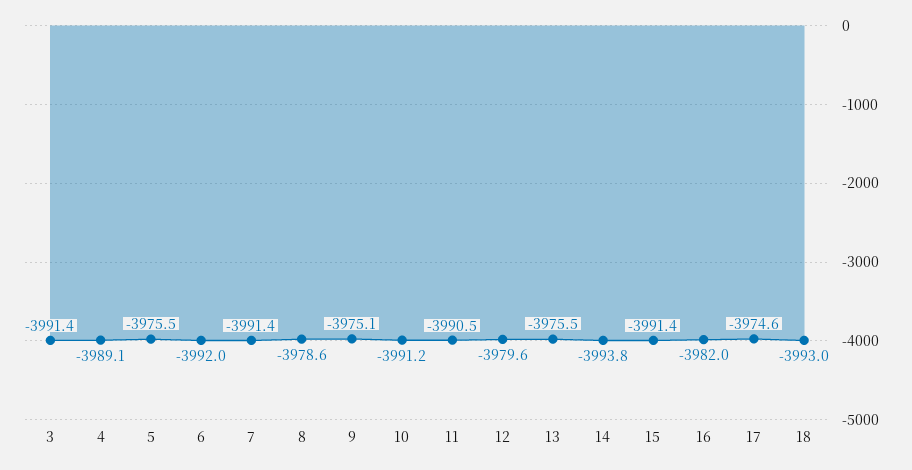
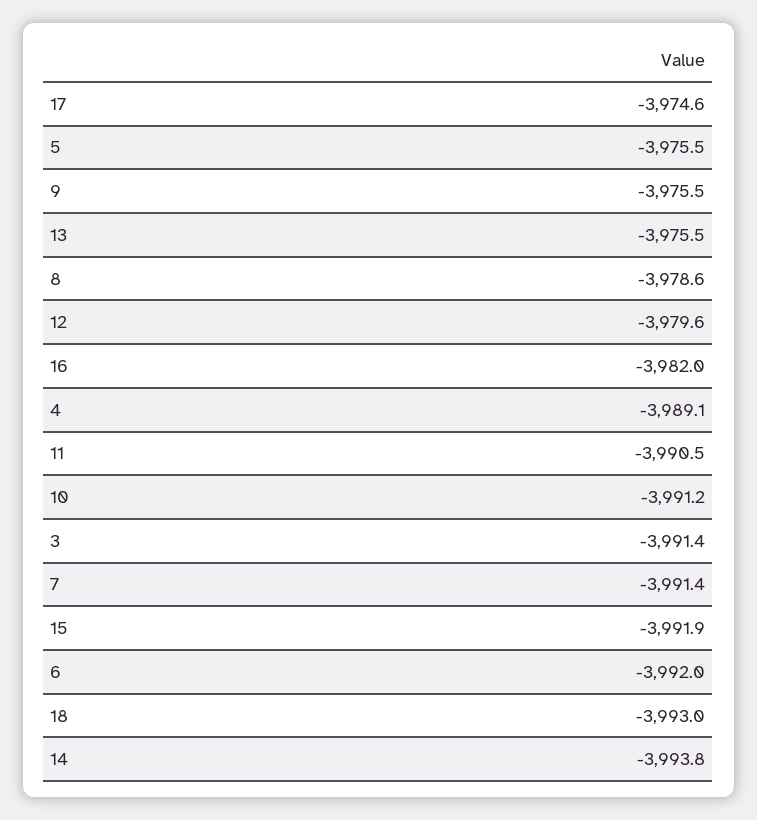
  {
    "3": -3991.4,
    "4": -3989.1,
    "5": -3975.5,
    "6": -3992,
    "7": -3991.4,
    "8": -3978.6,
-   "9": -3975.1,
+   "9": -3975.5,
    "10": -3991.2,
    "11": -3990.5,
    "12": -3979.6,
    "13": -3975.5,
    "14": -3993.8,
-   "15": -3991.4,
+   "15": -3991.9,
    "16": -3982,
    "17": -3974.6,
    "18": -3993
  }

